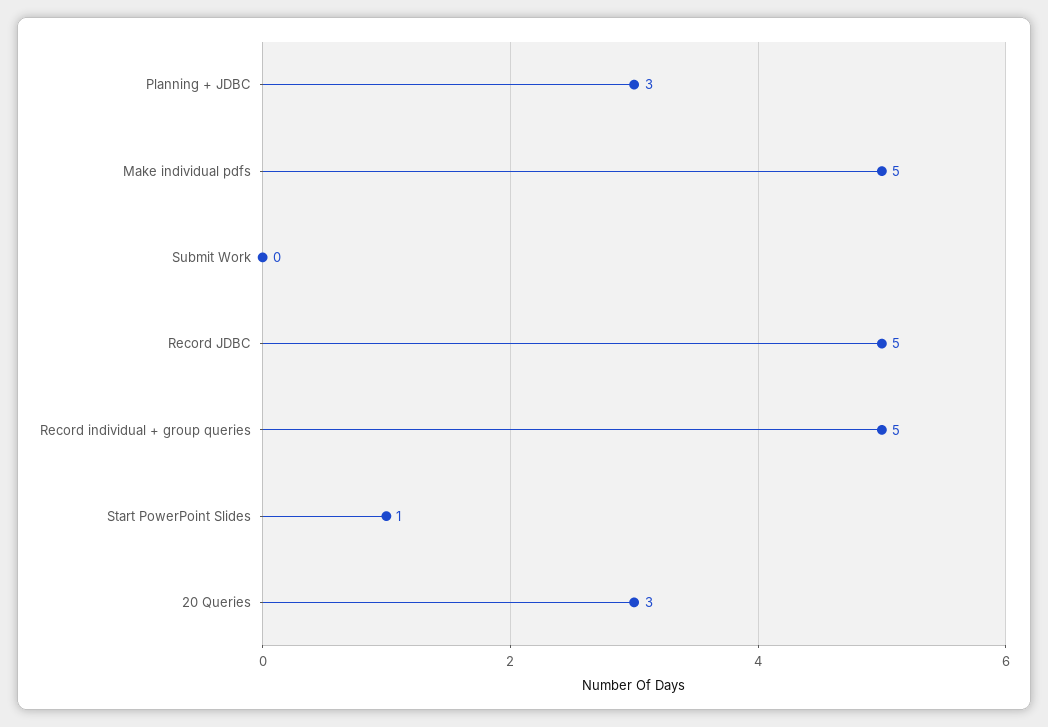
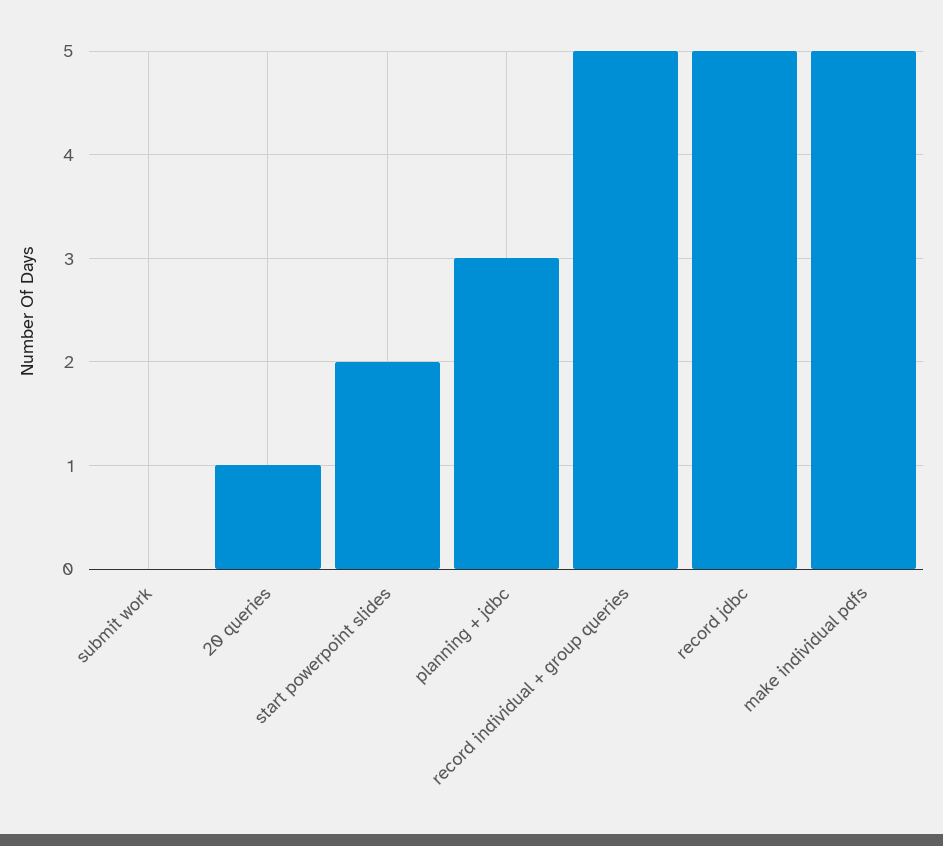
  {
    "Planning + JDBC": 3,
    "Make individual pdfs": 5,
    "Submit Work": 0,
    "Record JDBC": 5,
    "Record individual + group queries": 5,
-   "Start PowerPoint Slides": 1,
+   "Start PowerPoint Slides": 2,
-   "20 Queries": 3
+   "20 Queries": 1
  }

